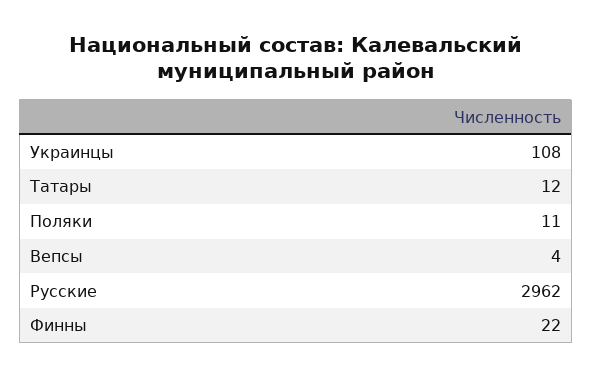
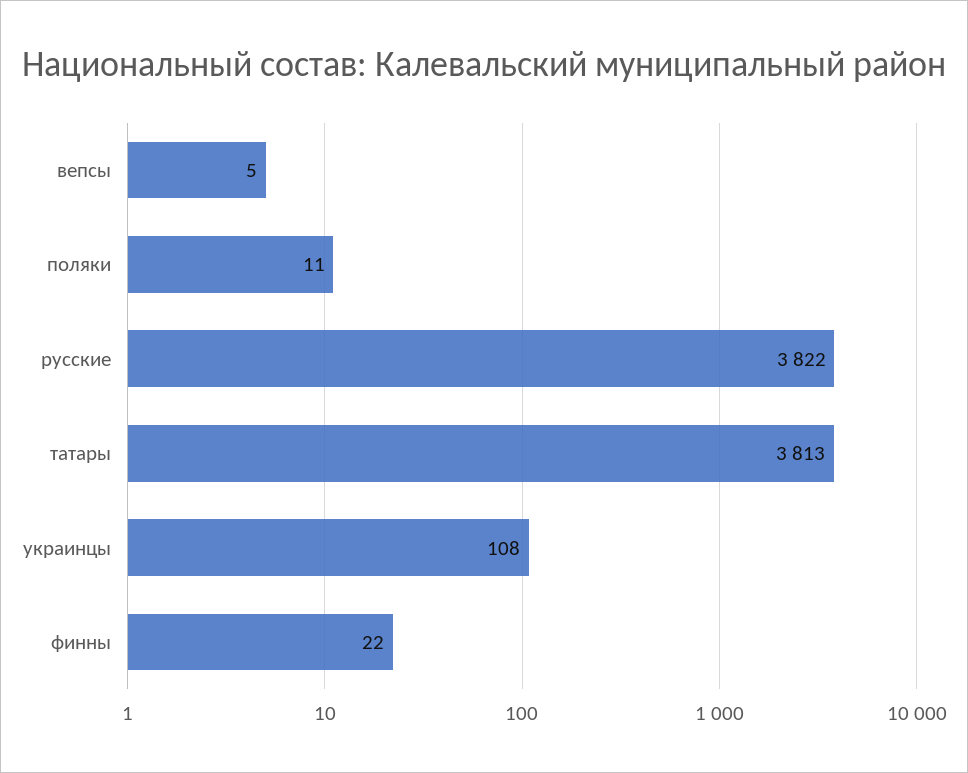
  {
    "Украинцы": 108,
-   "Татары": 12,
+   "Татары": 3813,
    "Поляки": 11,
-   "Вепсы": 4,
+   "Вепсы": 5,
-   "Русские": 2962,
+   "Русские": 3822,
    "Финны": 22
  }

